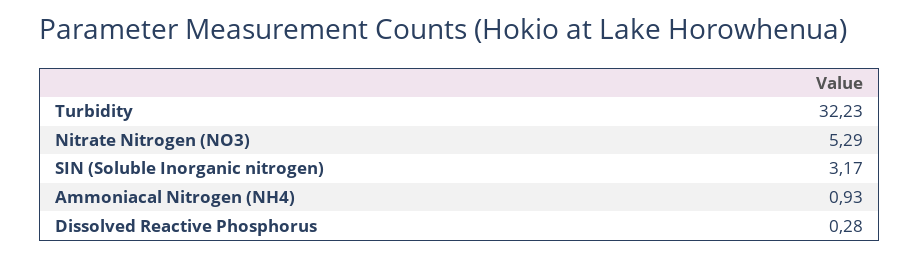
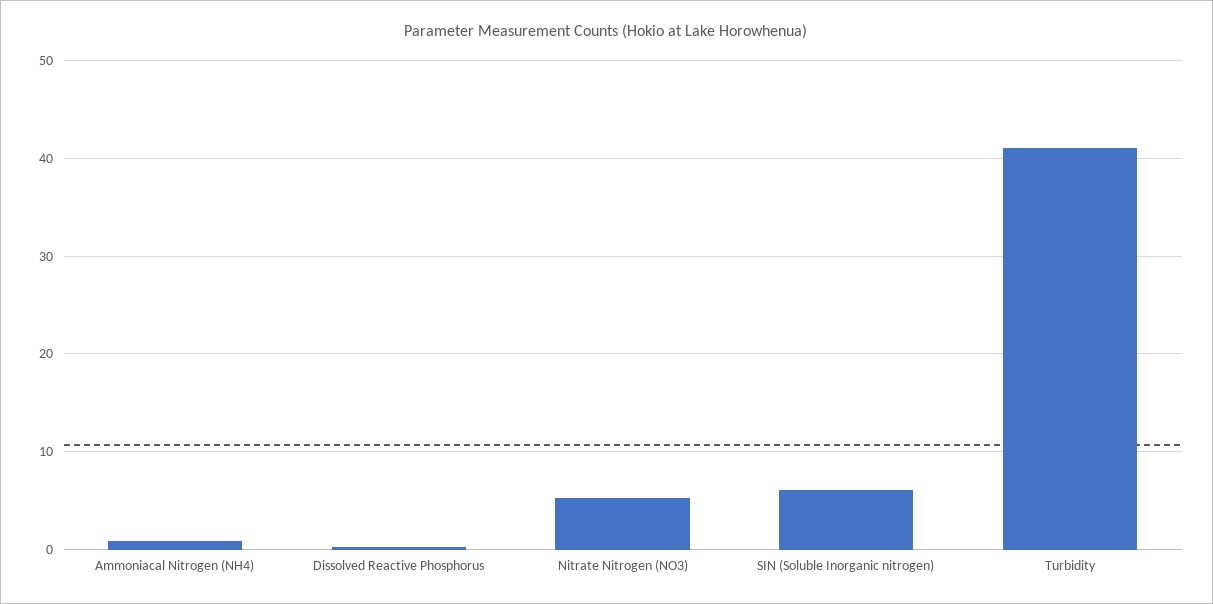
  {
-   "Turbidity": 32.23,
+   "Turbidity": 41,
    "Nitrate Nitrogen (NO3)": 5.29,
-   "SIN (Soluble Inorganic nitrogen)": 3.17,
+   "SIN (Soluble Inorganic nitrogen)": 6,
    "Ammoniacal Nitrogen (NH4)": 0.93,
    "Dissolved Reactive Phosphorus": 0.28
  }

